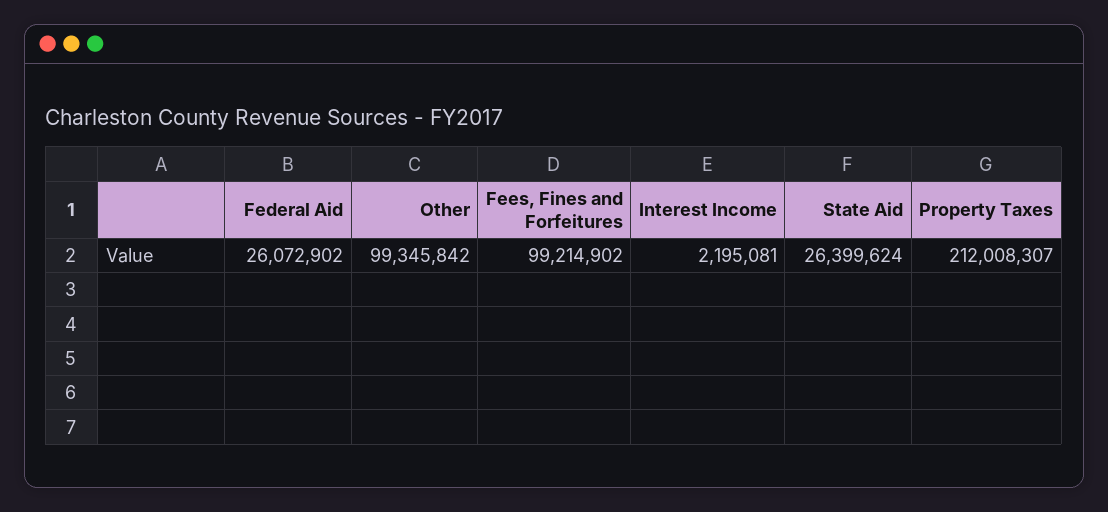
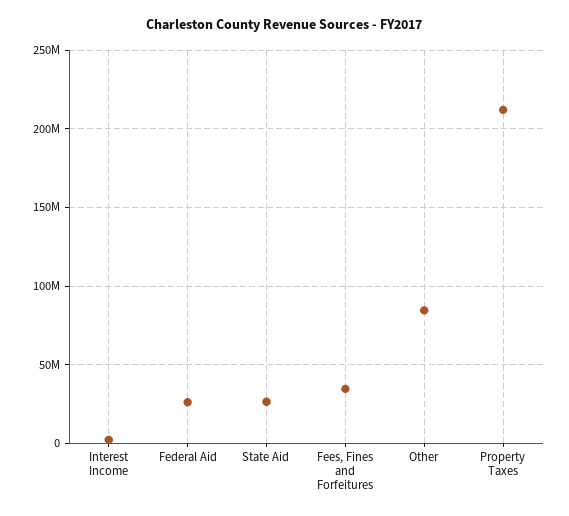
  {
    "Federal Aid": 26072902,
-   "Other": 99345842,
+   "Other": 85000000,
-   "Fees, Fines and Forfeitures": 99214902,
+   "Fees, Fines and Forfeitures": 35000000,
    "Interest Income": 2195081,
    "State Aid": 26399624,
    "Property Taxes": 212008307
  }

